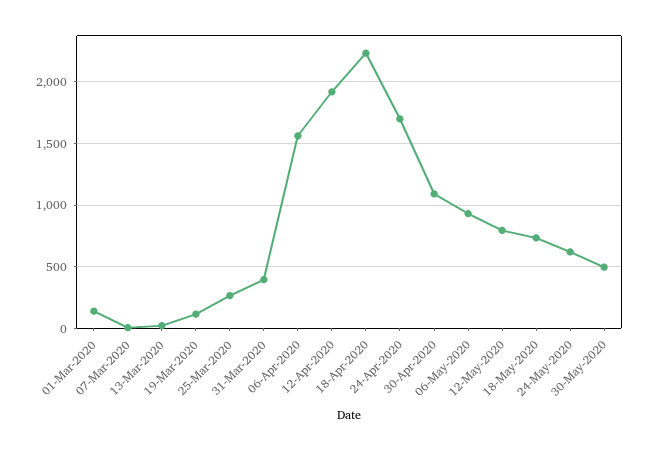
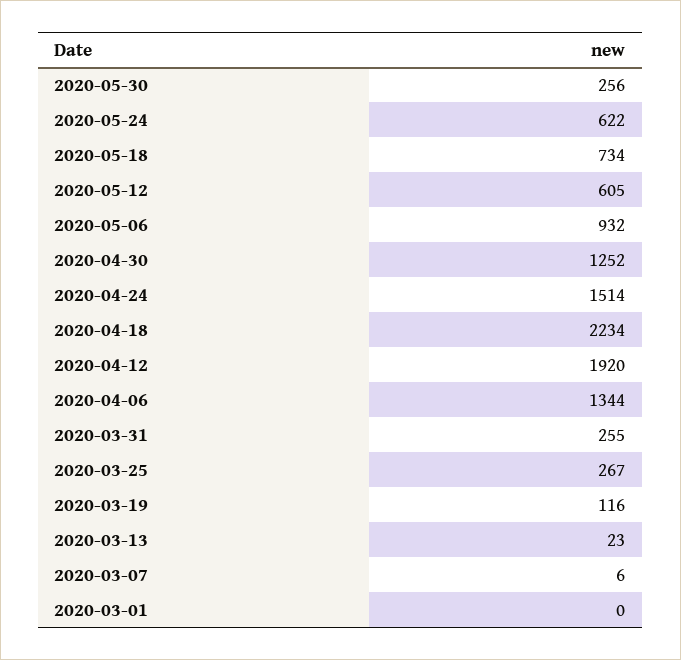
  {
-   "01-Mar-2020": 150,
+   "01-Mar-2020": 0,
    "07-Mar-2020": 6,
    "13-Mar-2020": 23,
    "19-Mar-2020": 116,
    "25-Mar-2020": 267,
-   "31-Mar-2020": 400,
+   "31-Mar-2020": 255,
-   "06-Apr-2020": 1550,
+   "06-Apr-2020": 1344,
    "12-Apr-2020": 1920,
    "18-Apr-2020": 2234,
-   "24-Apr-2020": 1700,
+   "24-Apr-2020": 1514,
-   "30-Apr-2020": 1100,
+   "30-Apr-2020": 1252,
    "06-May-2020": 932,
-   "12-May-2020": 800,
+   "12-May-2020": 605,
    "18-May-2020": 734,
    "24-May-2020": 622,
-   "30-May-2020": 500
+   "30-May-2020": 256
  }

